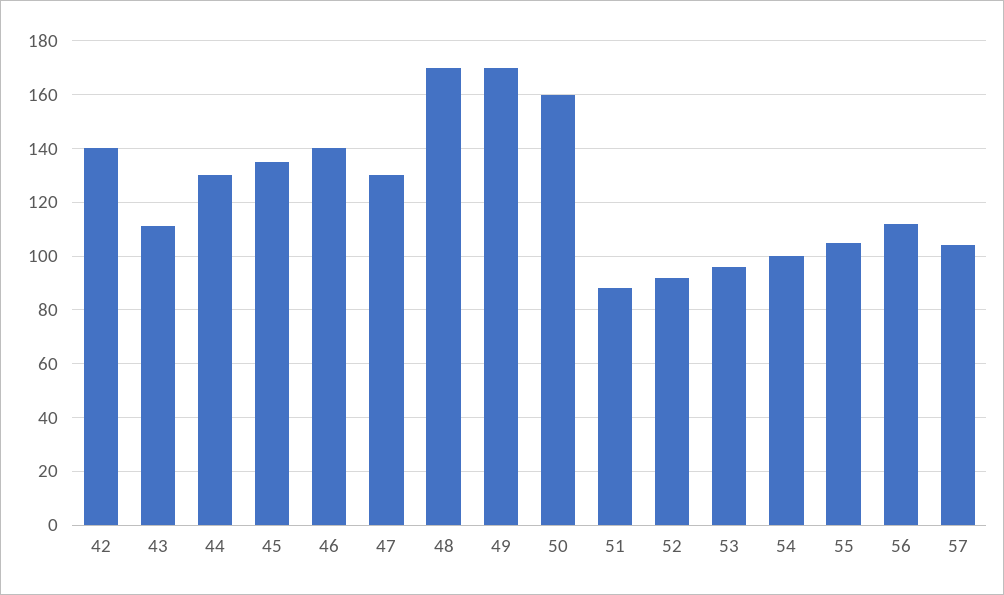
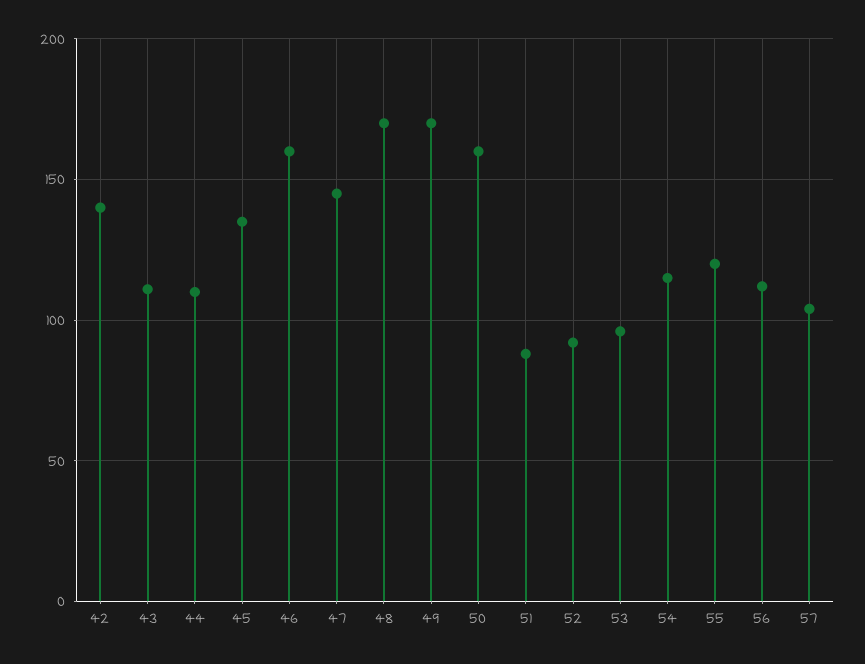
  {
    "42": 140,
    "43": 110,
-   "44": 130,
+   "44": 110,
    "45": 135,
-   "46": 140,
+   "46": 160,
-   "47": 130,
+   "47": 145,
    "48": 170,
    "49": 170,
    "50": 160,
    "51": 90,
    "52": 90,
    "53": 95,
-   "54": 100,
+   "54": 115,
-   "55": 105,
+   "55": 120,
    "56": 110,
    "57": 105
  }

